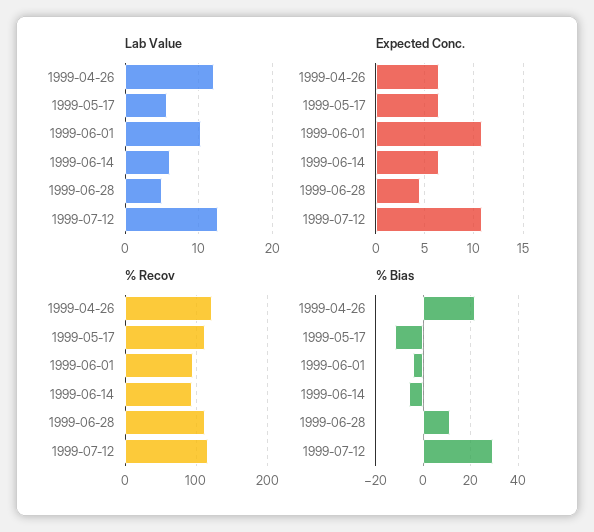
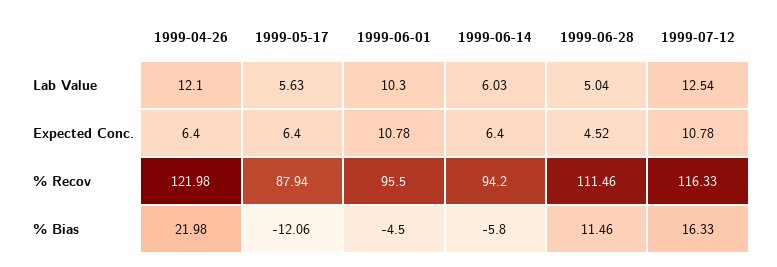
  {
    "Lab Value": {
      "1999-04-26": 12.1,
      "1999-05-17": 5.63,
      "1999-06-01": 10.3,
      "1999-06-14": 6.03,
      "1999-06-28": 5.04,
      "1999-07-12": 12.54
    },
    "Expected Conc.": {
      "1999-04-26": 6.4,
      "1999-05-17": 6.4,
      "1999-06-01": 10.78,
      "1999-06-14": 6.4,
      "1999-06-28": 4.52,
      "1999-07-12": 10.78
    },
    "% Recov": {
      "1999-04-26": 121.98,
-     "1999-05-17": 110,
+     "1999-05-17": 87.94,
      "1999-06-01": 95.5,
      "1999-06-14": 94.2,
      "1999-06-28": 111.46,
      "1999-07-12": 116.33
    },
    "% Bias": {
      "1999-04-26": 21.98,
      "1999-05-17": -12.06,
      "1999-06-01": -4.5,
      "1999-06-14": -5.8,
      "1999-06-28": 11.46,
-     "1999-07-12": 30
+     "1999-07-12": 16.33
    }
  }

